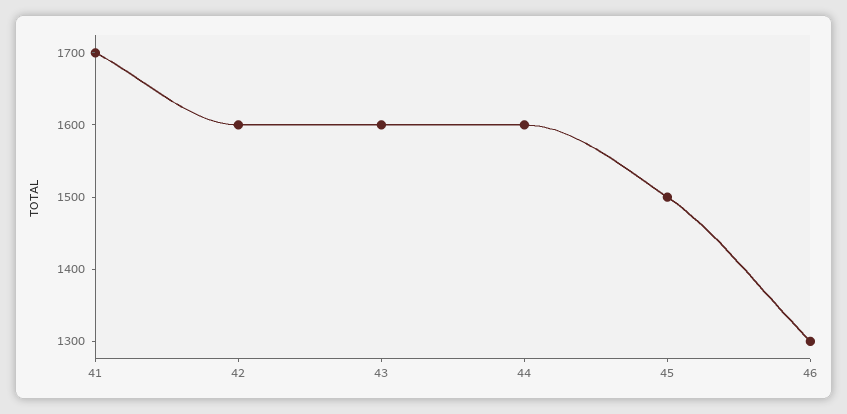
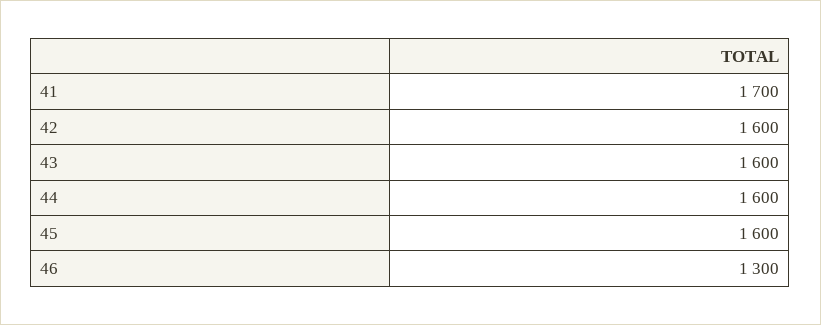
  {
    "41": 1700,
    "42": 1600,
    "43": 1600,
    "44": 1600,
-   "45": 1500,
+   "45": 1600,
    "46": 1300
  }

